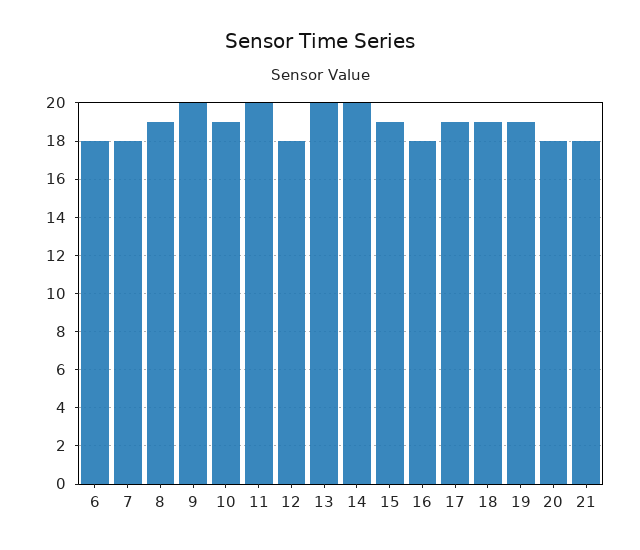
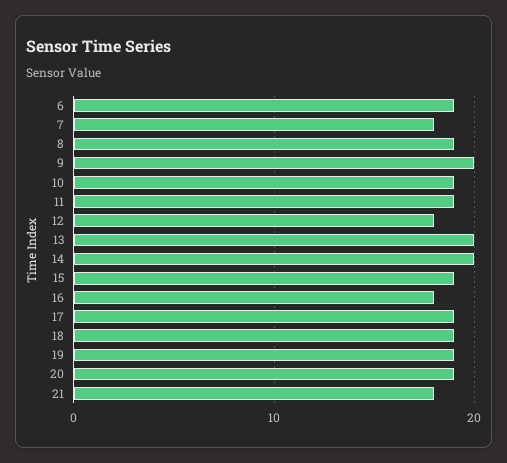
  {
-   "6": 18,
+   "6": 19,
    "7": 18,
    "8": 19,
    "9": 20,
    "10": 19,
-   "11": 20,
+   "11": 19,
    "12": 18,
    "13": 20,
    "14": 20,
    "15": 19,
    "16": 18,
    "17": 19,
    "18": 19,
    "19": 19,
-   "20": 18,
+   "20": 19,
    "21": 18
  }

